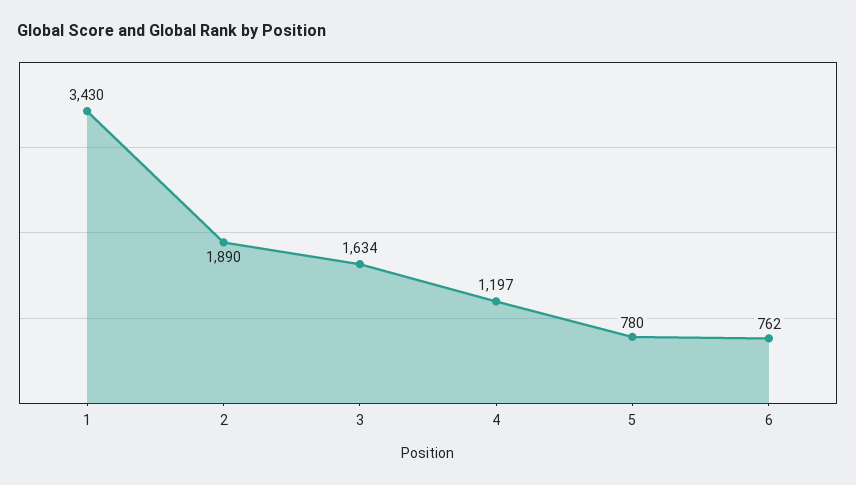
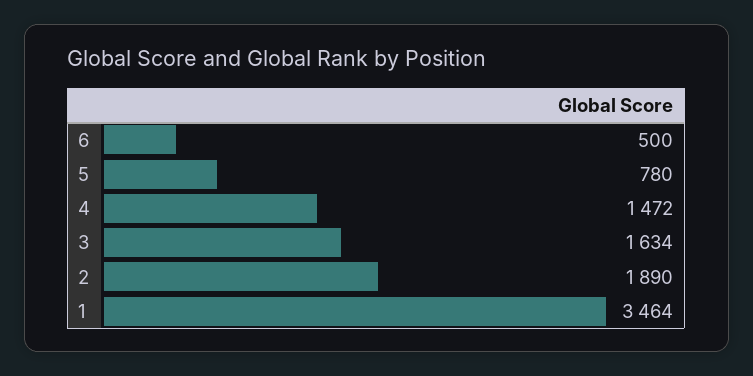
  {
-   "1": 3430,
+   "1": 3464,
    "2": 1890,
    "3": 1634,
-   "4": 1197,
+   "4": 1472,
    "5": 780,
-   "6": 762
+   "6": 500
  }

